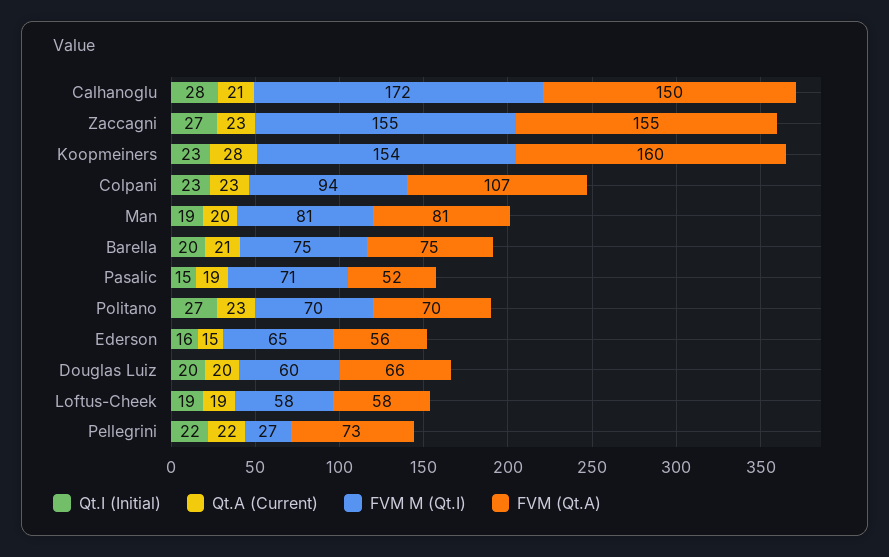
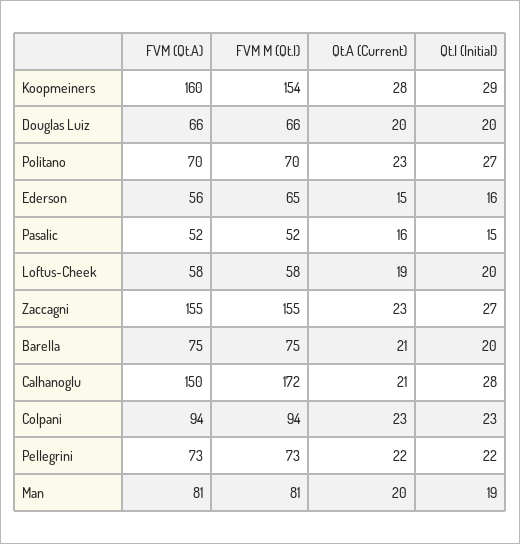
  {
    "Qt.I (Initial)": {
      "Calhanoglu": 28,
      "Zaccagni": 27,
-     "Koopmeiners": 23,
+     "Koopmeiners": 29,
      "Colpani": 23,
      "Man": 19,
      "Barella": 20,
      "Pasalic": 15,
      "Politano": 27,
      "Ederson": 16,
      "Douglas Luiz": 20,
-     "Loftus-Cheek": 19,
+     "Loftus-Cheek": 20,
      "Pellegrini": 22
    },
    "Qt.A (Current)": {
      "Calhanoglu": 21,
      "Zaccagni": 23,
      "Koopmeiners": 28,
      "Colpani": 23,
      "Man": 20,
      "Barella": 21,
-     "Pasalic": 19,
+     "Pasalic": 16,
      "Politano": 23,
      "Ederson": 15,
      "Douglas Luiz": 20,
      "Loftus-Cheek": 19,
      "Pellegrini": 22
    },
    "FVM M (Qt.I)": {
      "Calhanoglu": 172,
      "Zaccagni": 155,
      "Koopmeiners": 154,
      "Colpani": 94,
      "Man": 81,
      "Barella": 75,
-     "Pasalic": 71,
+     "Pasalic": 52,
      "Politano": 70,
      "Ederson": 65,
-     "Douglas Luiz": 60,
+     "Douglas Luiz": 66,
      "Loftus-Cheek": 58,
-     "Pellegrini": 27
+     "Pellegrini": 73
    },
    "FVM (Qt.A)": {
      "Calhanoglu": 150,
      "Zaccagni": 155,
      "Koopmeiners": 160,
-     "Colpani": 107,
+     "Colpani": 94,
      "Man": 81,
      "Barella": 75,
      "Pasalic": 52,
      "Politano": 70,
      "Ederson": 56,
      "Douglas Luiz": 66,
      "Loftus-Cheek": 58,
      "Pellegrini": 73
    }
  }

